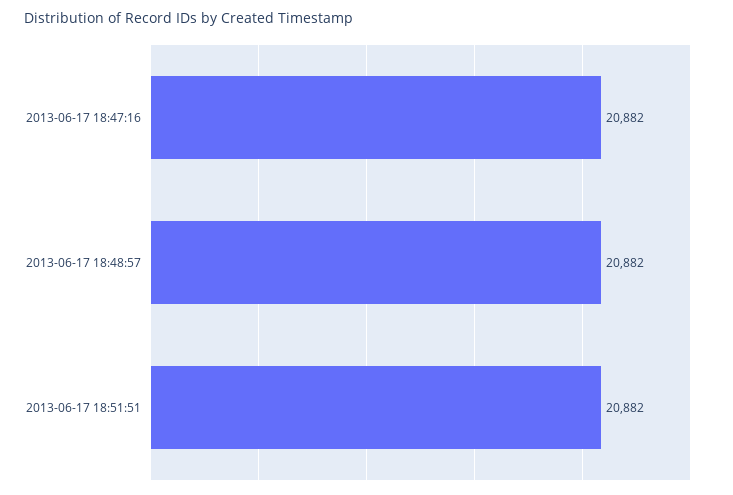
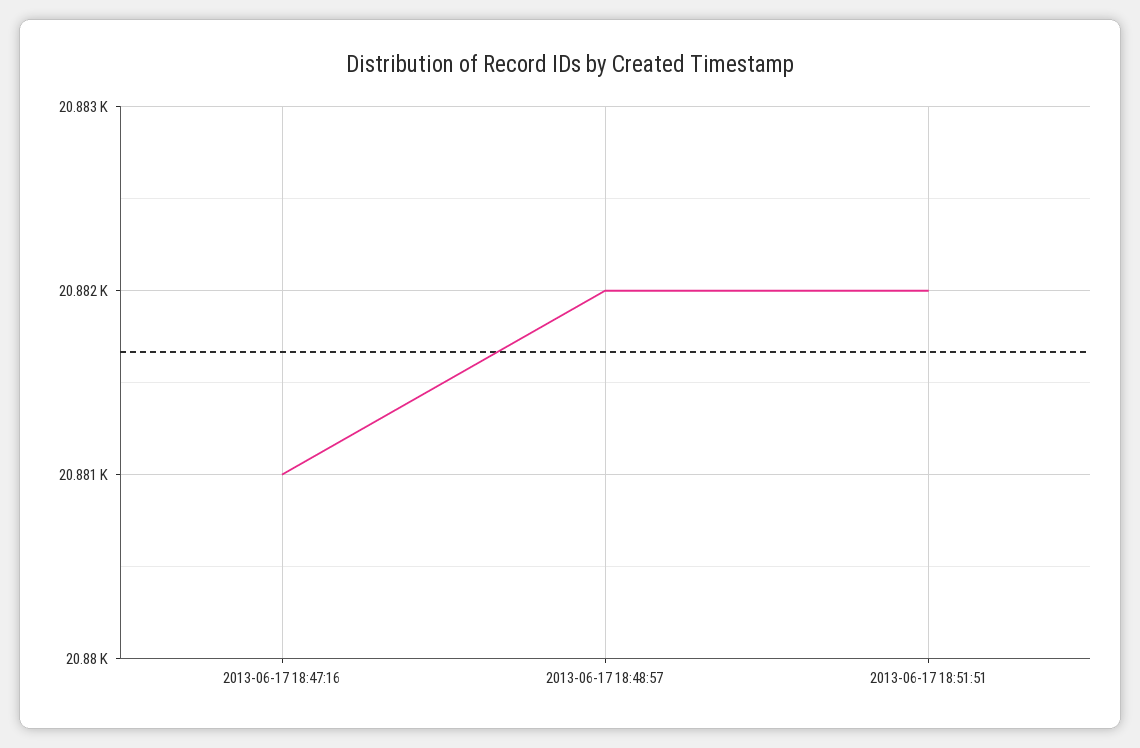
  {
-   "2013-06-17 18:47:16": 20882,
+   "2013-06-17 18:47:16": 20881,
    "2013-06-17 18:48:57": 20882,
    "2013-06-17 18:51:51": 20882
  }

